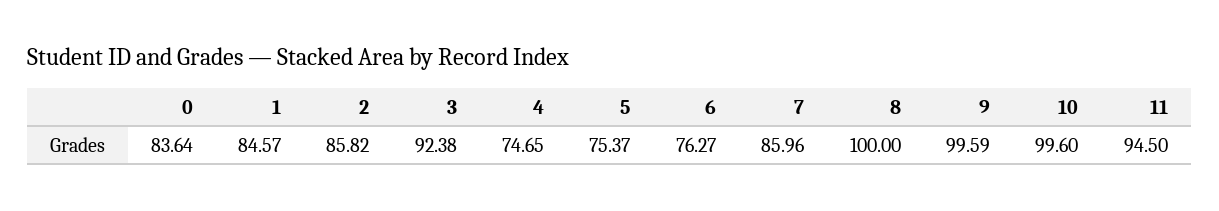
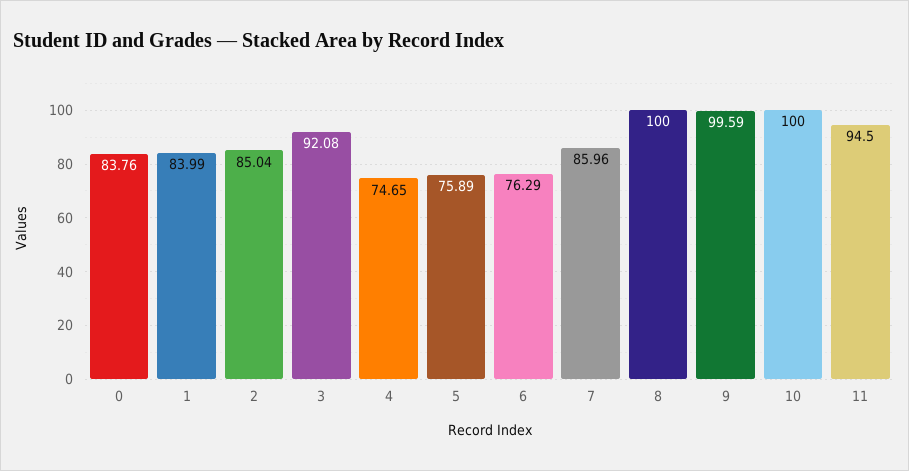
  {
-   "0": 83.64,
+   "0": 83.76,
-   "1": 84.57,
+   "1": 83.99,
-   "2": 85.82,
+   "2": 85.04,
-   "3": 92.38,
+   "3": 92.08,
    "4": 74.65,
-   "5": 75.37,
+   "5": 75.89,
-   "6": 76.27,
+   "6": 76.29,
    "7": 85.96,
    "8": 100,
    "9": 99.59,
-   "10": 99.6,
+   "10": 100,
    "11": 94.5
  }

